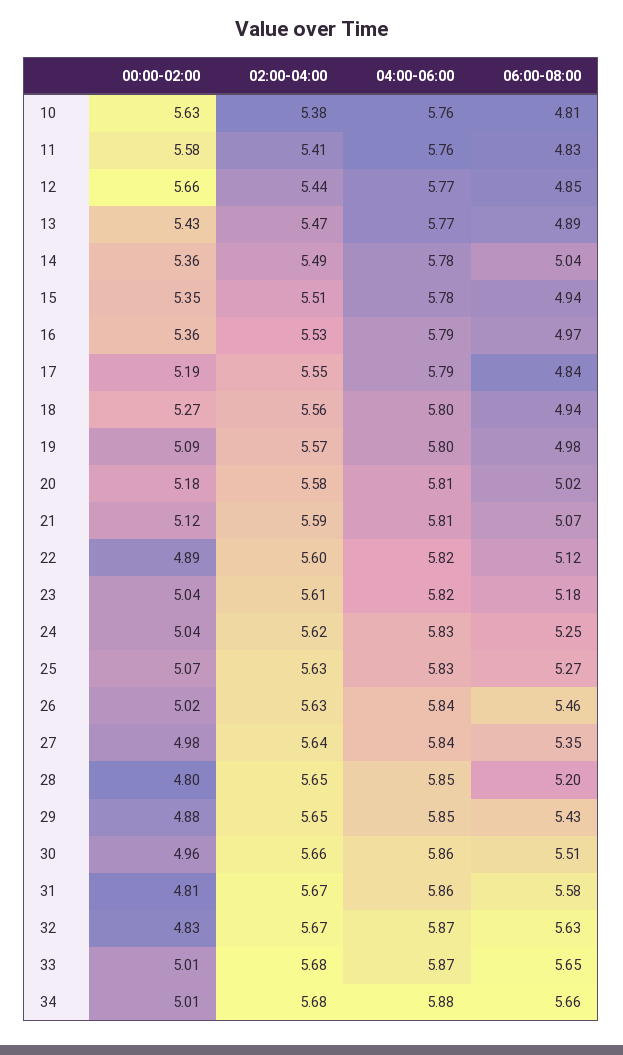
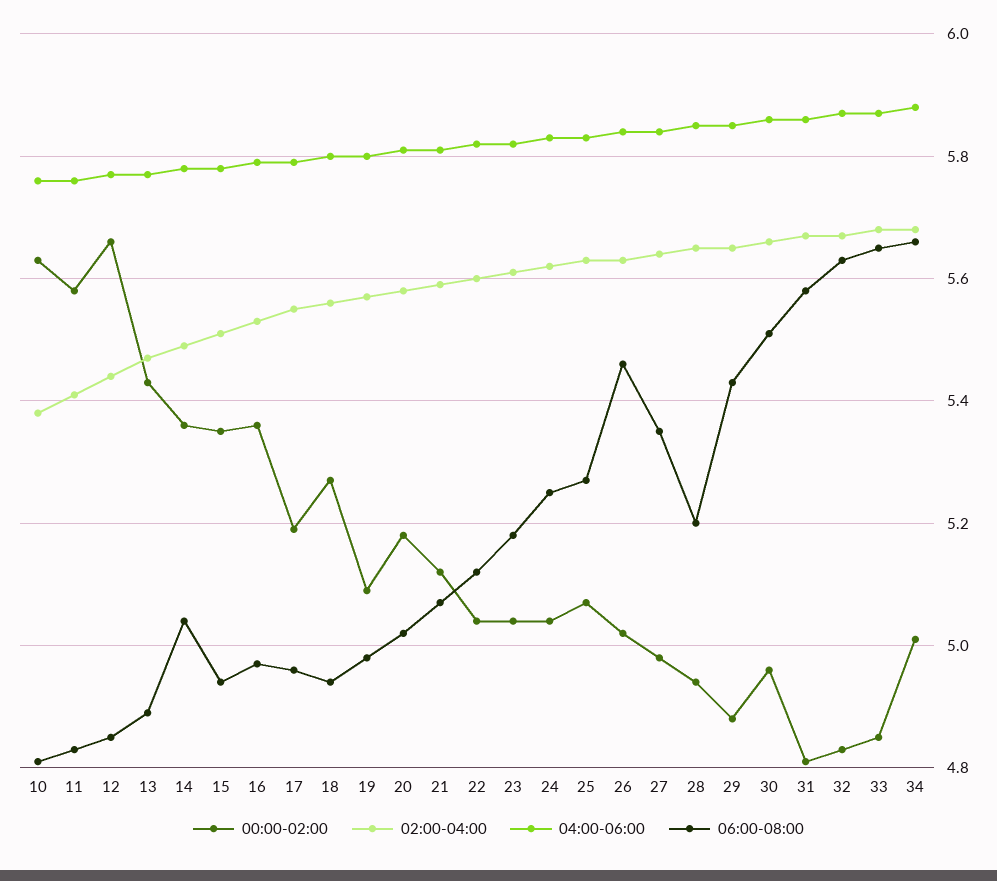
  {
    "00:00-02:00": {
      "10": 5.63,
      "11": 5.58,
      "12": 5.66,
      "13": 5.43,
      "14": 5.36,
      "15": 5.35,
      "16": 5.36,
      "17": 5.19,
      "18": 5.27,
      "19": 5.09,
      "20": 5.18,
      "21": 5.12,
-     "22": 4.89,
+     "22": 5.05,
      "23": 5.04,
      "24": 5.04,
      "25": 5.07,
      "26": 5.02,
      "27": 4.98,
-     "28": 4.8,
+     "28": 4.95,
      "29": 4.88,
      "30": 4.96,
      "31": 4.81,
      "32": 4.83,
-     "33": 5.01,
+     "33": 4.85,
      "34": 5.01
    },
    "02:00-04:00": {
      "10": 5.38,
      "11": 5.41,
      "12": 5.44,
      "13": 5.47,
      "14": 5.49,
      "15": 5.51,
      "16": 5.53,
      "17": 5.55,
      "18": 5.56,
      "19": 5.57,
      "20": 5.58,
      "21": 5.59,
      "22": 5.6,
      "23": 5.61,
      "24": 5.62,
      "25": 5.63,
      "26": 5.63,
      "27": 5.64,
      "28": 5.65,
      "29": 5.65,
      "30": 5.66,
      "31": 5.67,
      "32": 5.67,
      "33": 5.68,
      "34": 5.68
    },
    "04:00-06:00": {
      "10": 5.76,
      "11": 5.76,
      "12": 5.77,
      "13": 5.77,
      "14": 5.78,
      "15": 5.78,
      "16": 5.79,
      "17": 5.79,
      "18": 5.8,
      "19": 5.8,
      "20": 5.81,
      "21": 5.81,
      "22": 5.82,
      "23": 5.82,
      "24": 5.83,
      "25": 5.83,
      "26": 5.84,
      "27": 5.84,
      "28": 5.85,
      "29": 5.85,
      "30": 5.86,
      "31": 5.86,
      "32": 5.87,
      "33": 5.87,
      "34": 5.88
    },
    "06:00-08:00": {
      "10": 4.81,
      "11": 4.83,
      "12": 4.85,
      "13": 4.89,
      "14": 5.04,
      "15": 4.94,
      "16": 4.97,
-     "17": 4.84,
+     "17": 4.95,
      "18": 4.94,
      "19": 4.98,
      "20": 5.02,
      "21": 5.07,
      "22": 5.12,
      "23": 5.18,
      "24": 5.25,
      "25": 5.27,
      "26": 5.46,
      "27": 5.35,
      "28": 5.2,
      "29": 5.43,
      "30": 5.51,
      "31": 5.58,
      "32": 5.63,
      "33": 5.65,
      "34": 5.66
    }
  }

